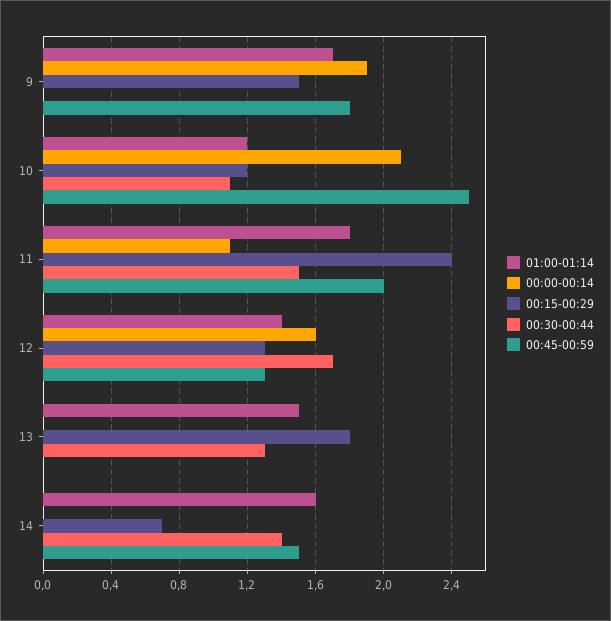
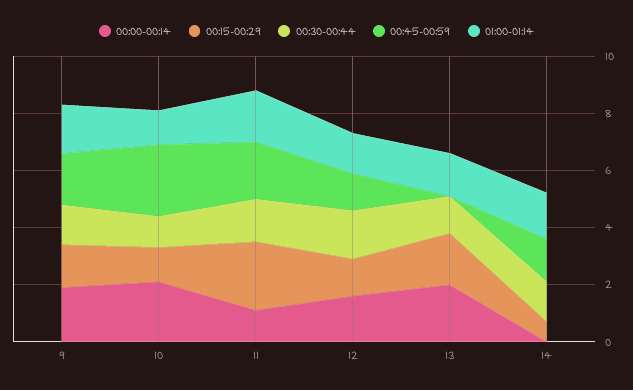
  {
    "01:00-01:14": {
      "9": 1.7,
      "10": 1.2,
      "11": 1.8,
      "12": 1.4,
      "13": 1.5,
      "14": 1.6
    },
    "00:00-00:14": {
      "9": 1.9,
      "10": 2.1,
      "11": 1.1,
      "12": 1.6,
-     "13": 0,
+     "13": 2,
      "14": 0
    },
    "00:15-00:29": {
      "9": 1.5,
      "10": 1.2,
      "11": 2.4,
      "12": 1.3,
      "13": 1.8,
      "14": 0.7
    },
    "00:30-00:44": {
-     "9": 0,
+     "9": 1.5,
      "10": 1.1,
      "11": 1.5,
      "12": 1.7,
      "13": 1.3,
      "14": 1.4
    },
    "00:45-00:59": {
      "9": 1.8,
      "10": 2.5,
      "11": 2,
      "12": 1.3,
      "13": 0,
      "14": 1.5
    }
  }

